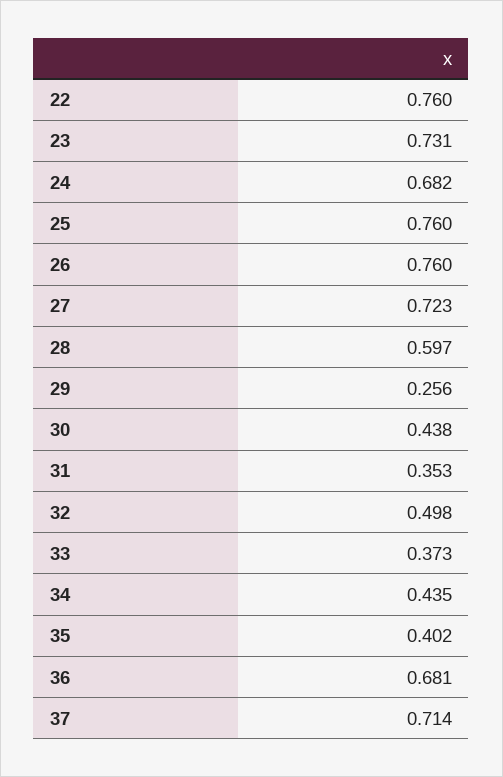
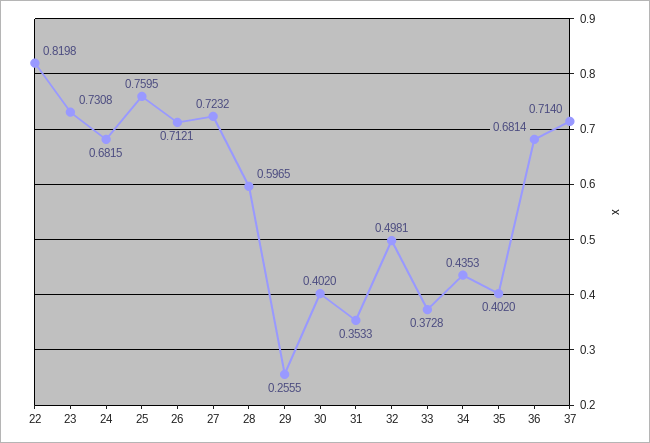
  {
-   "22": 0.76,
+   "22": 0.8198,
    "23": 0.7308,
    "24": 0.6815,
    "25": 0.7595,
-   "26": 0.76,
+   "26": 0.7121,
    "27": 0.7232,
    "28": 0.5965,
    "29": 0.2555,
-   "30": 0.438,
+   "30": 0.402,
    "31": 0.3533,
    "32": 0.4981,
    "33": 0.3728,
    "34": 0.4353,
    "35": 0.402,
    "36": 0.6814,
    "37": 0.714
  }

